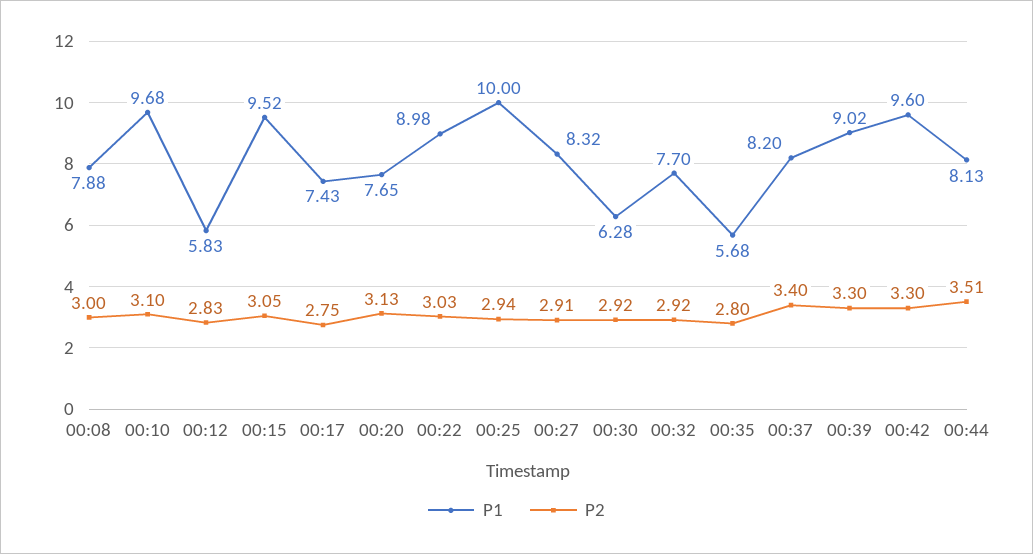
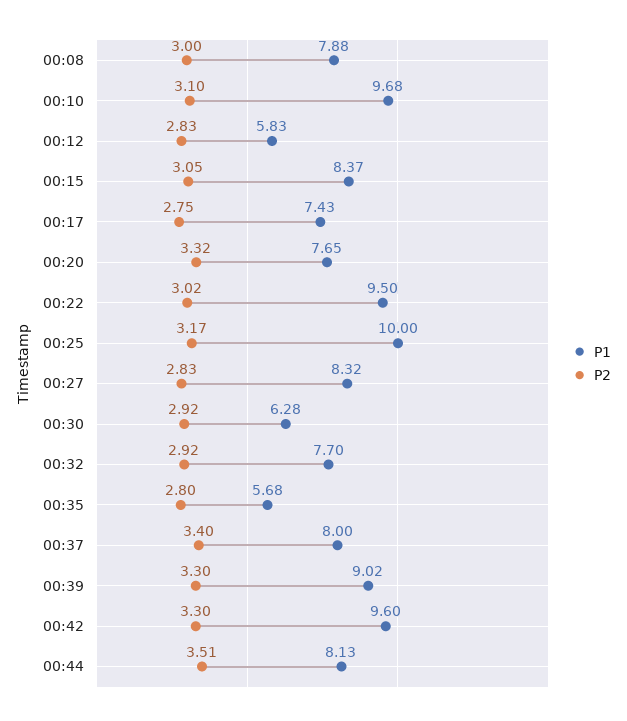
  {
    "P1": {
      "00:08": 7.88,
      "00:10": 9.68,
      "00:12": 5.83,
-     "00:15": 9.52,
+     "00:15": 8.37,
      "00:17": 7.43,
      "00:20": 7.65,
-     "00:22": 8.98,
+     "00:22": 9.5,
      "00:25": 10,
      "00:27": 8.32,
      "00:30": 6.28,
      "00:32": 7.7,
      "00:35": 5.68,
-     "00:37": 8.2,
+     "00:37": 8,
      "00:39": 9.02,
      "00:42": 9.6,
      "00:44": 8.13
    },
    "P2": {
      "00:08": 3,
      "00:10": 3.1,
      "00:12": 2.83,
      "00:15": 3.05,
      "00:17": 2.75,
-     "00:20": 3.13,
+     "00:20": 3.32,
-     "00:22": 3.03,
+     "00:22": 3.02,
-     "00:25": 2.94,
+     "00:25": 3.17,
-     "00:27": 2.91,
+     "00:27": 2.83,
      "00:30": 2.92,
      "00:32": 2.92,
      "00:35": 2.8,
      "00:37": 3.4,
      "00:39": 3.3,
      "00:42": 3.3,
      "00:44": 3.51
    }
  }

